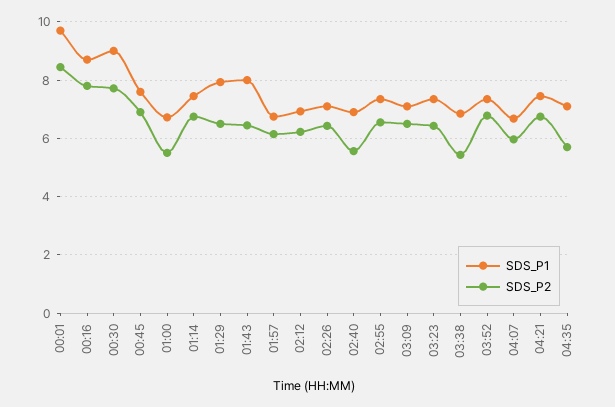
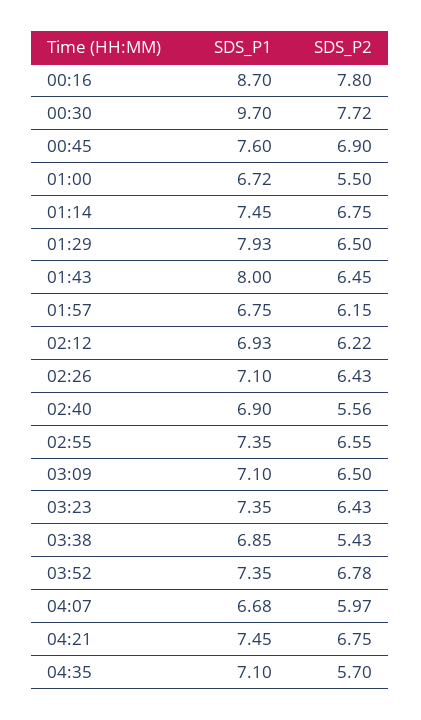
  {
    "SDS_P1": {
-     "00:01": 9.75,
      "00:16": 8.7,
-     "00:30": 9,
+     "00:30": 9.7,
      "00:45": 7.6,
      "01:00": 6.72,
      "01:14": 7.45,
      "01:29": 7.93,
      "01:43": 8,
      "01:57": 6.75,
      "02:12": 6.93,
      "02:26": 7.1,
      "02:40": 6.9,
      "02:55": 7.35,
      "03:09": 7.1,
      "03:23": 7.35,
      "03:38": 6.85,
      "03:52": 7.35,
      "04:07": 6.68,
      "04:21": 7.45,
      "04:35": 7.1
    },
    "SDS_P2": {
-     "00:01": 8.5,
      "00:16": 7.8,
      "00:30": 7.72,
      "00:45": 6.9,
      "01:00": 5.5,
      "01:14": 6.75,
      "01:29": 6.5,
      "01:43": 6.45,
      "01:57": 6.15,
      "02:12": 6.22,
      "02:26": 6.43,
      "02:40": 5.56,
      "02:55": 6.55,
      "03:09": 6.5,
      "03:23": 6.43,
      "03:38": 5.43,
      "03:52": 6.78,
      "04:07": 5.97,
      "04:21": 6.75,
      "04:35": 5.7
    }
  }

